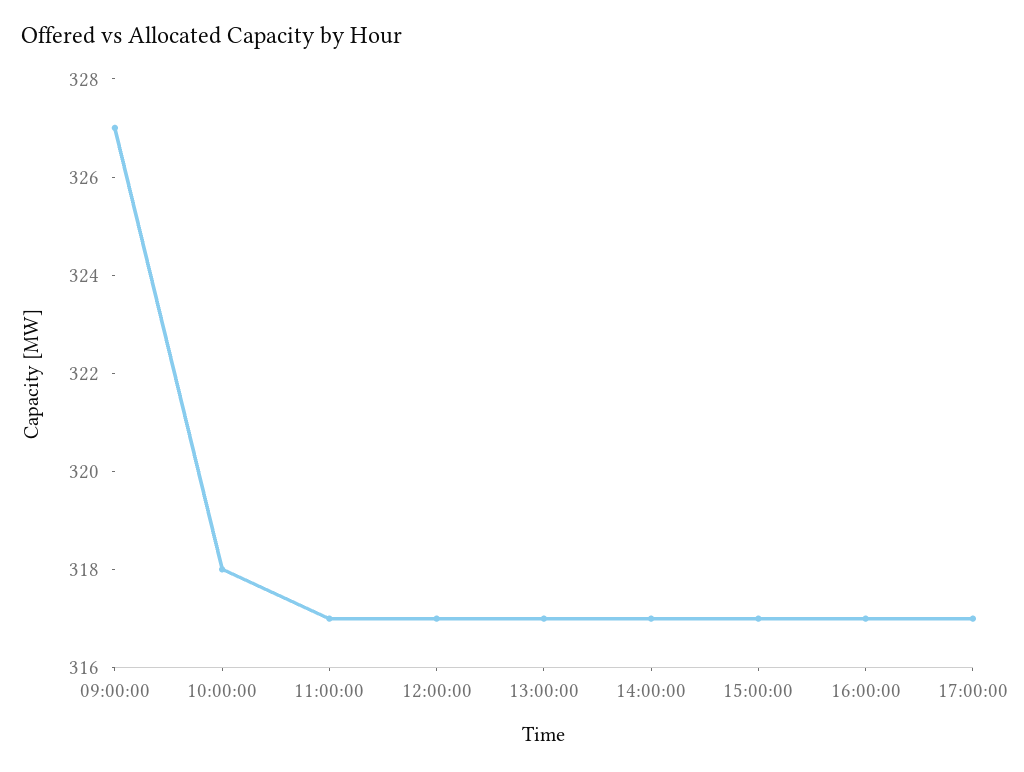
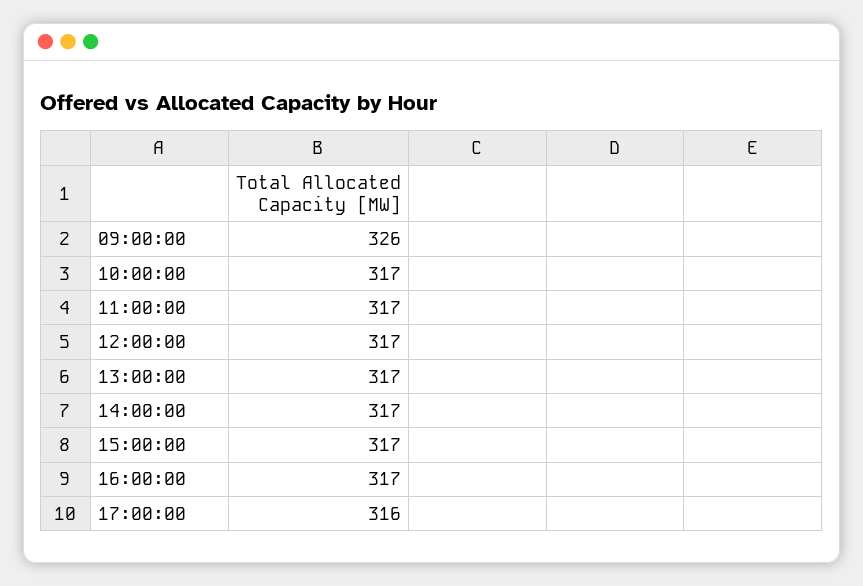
  {
-   "09:00:00": 327,
+   "09:00:00": 326,
-   "10:00:00": 318,
+   "10:00:00": 317,
    "11:00:00": 317,
    "12:00:00": 317,
    "13:00:00": 317,
    "14:00:00": 317,
    "15:00:00": 317,
    "16:00:00": 317,
-   "17:00:00": 317
+   "17:00:00": 316
  }

